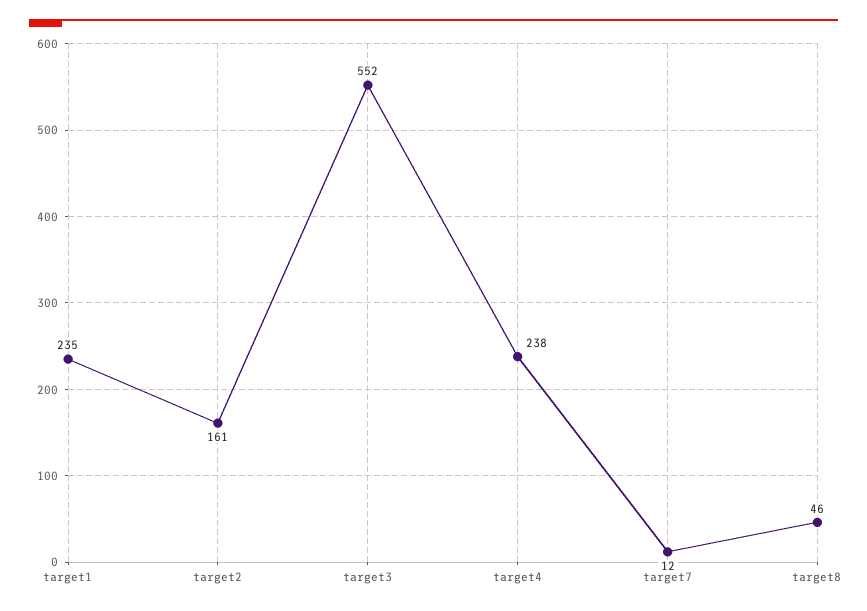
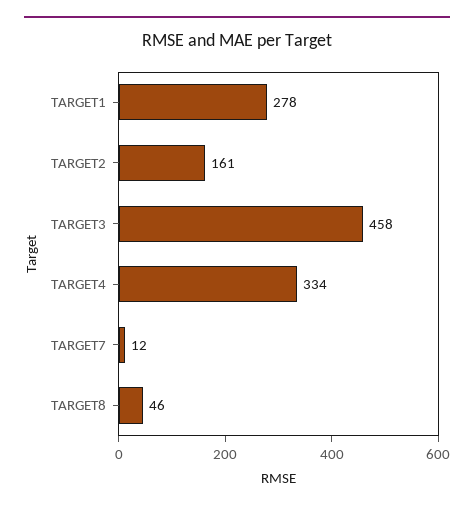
  {
-   "target1": 235,
+   "target1": 278,
    "target2": 161,
-   "target3": 552,
+   "target3": 458,
-   "target4": 238,
+   "target4": 334,
    "target7": 12,
    "target8": 46
  }

